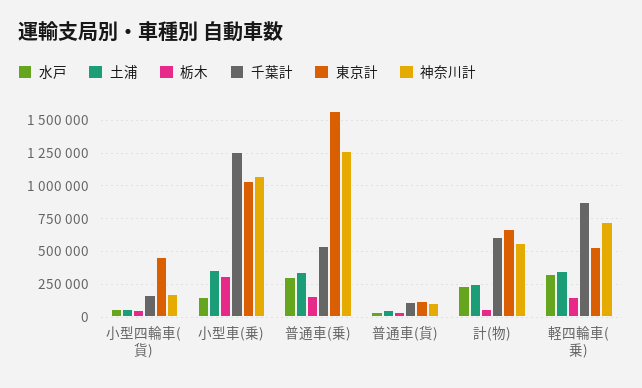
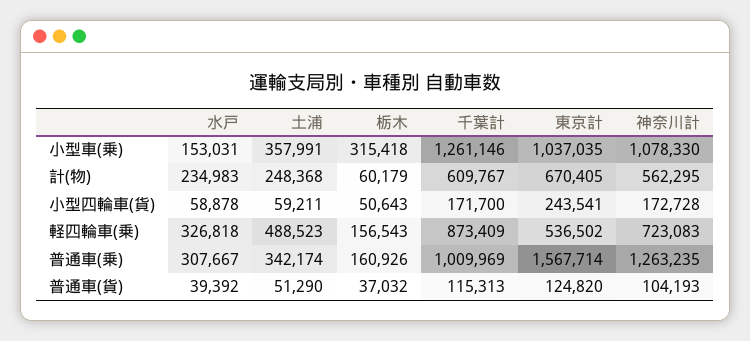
  {
    "水戸": {
      "小型四輪車(貨)": 58878,
      "小型車(乗)": 153031,
      "普通車(乗)": 307667,
      "普通車(貨)": 39392,
      "計(物)": 234983,
      "軽四輪車(乗)": 326818
    },
    "土浦": {
      "小型四輪車(貨)": 59211,
      "小型車(乗)": 357991,
      "普通車(乗)": 342174,
      "普通車(貨)": 51290,
      "計(物)": 248368,
-     "軽四輪車(乗)": 350000
+     "軽四輪車(乗)": 488523
    },
    "栃木": {
      "小型四輪車(貨)": 50643,
      "小型車(乗)": 315418,
      "普通車(乗)": 160926,
      "普通車(貨)": 37032,
      "計(物)": 60179,
      "軽四輪車(乗)": 156543
    },
    "千葉計": {
      "小型四輪車(貨)": 171700,
      "小型車(乗)": 1261146,
-     "普通車(乗)": 550000,
+     "普通車(乗)": 1009969,
      "普通車(貨)": 115313,
      "計(物)": 609767,
      "軽四輪車(乗)": 873409
    },
    "東京計": {
-     "小型四輪車(貨)": 450000,
+     "小型四輪車(貨)": 243541,
      "小型車(乗)": 1037035,
      "普通車(乗)": 1567714,
      "普通車(貨)": 124820,
      "計(物)": 670405,
      "軽四輪車(乗)": 536502
    },
    "神奈川計": {
      "小型四輪車(貨)": 172728,
      "小型車(乗)": 1078330,
      "普通車(乗)": 1263235,
      "普通車(貨)": 104193,
      "計(物)": 562295,
      "軽四輪車(乗)": 723083
    }
  }

